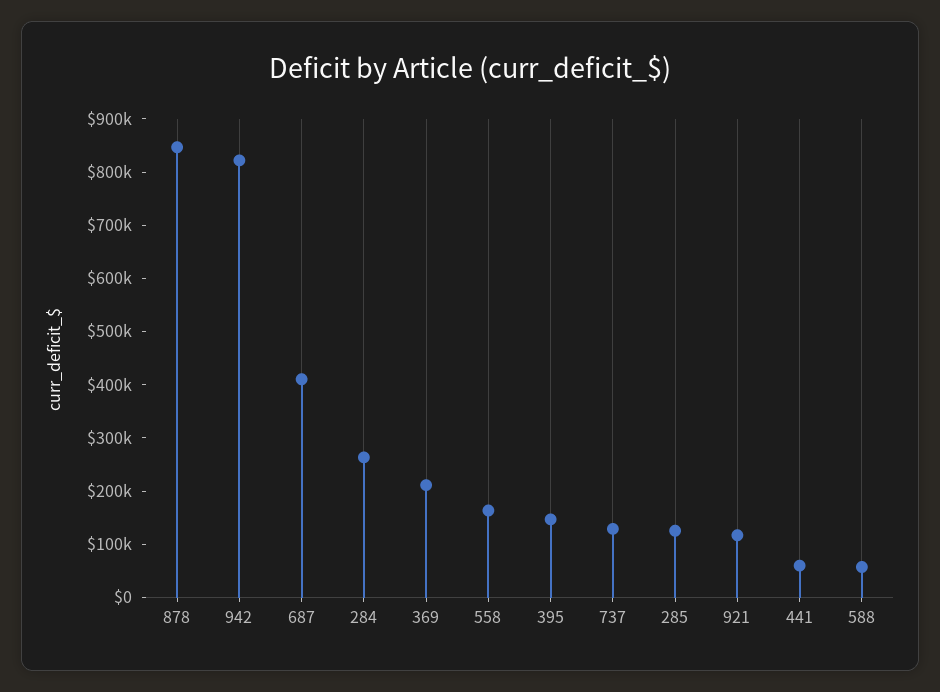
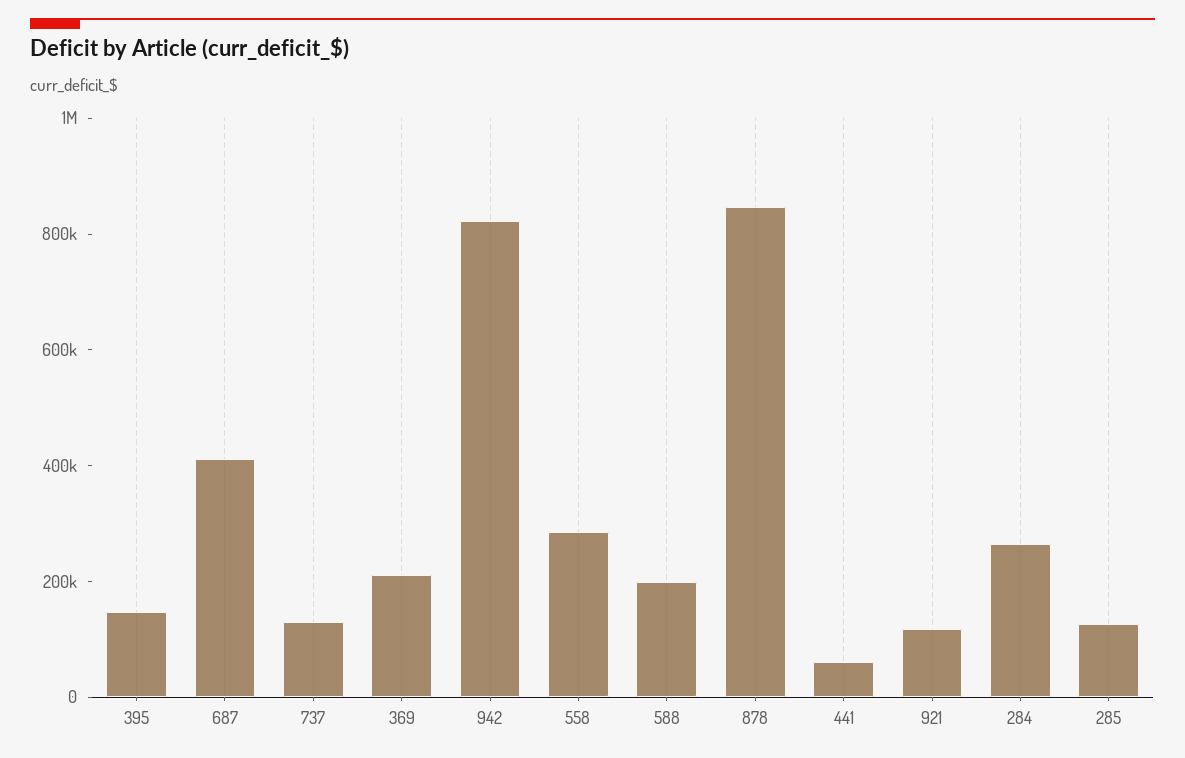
  {
    "878": 840000,
    "942": 820000,
    "687": 420000,
    "284": 260000,
    "369": 220000,
-   "558": 160000,
+   "558": 300000,
    "395": 140000,
    "737": 120000,
    "285": 120000,
    "921": 120000,
    "441": 60000,
-   "588": 60000
+   "588": 200000
  }

